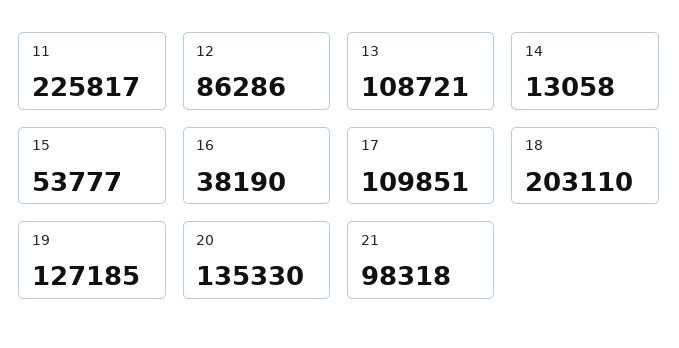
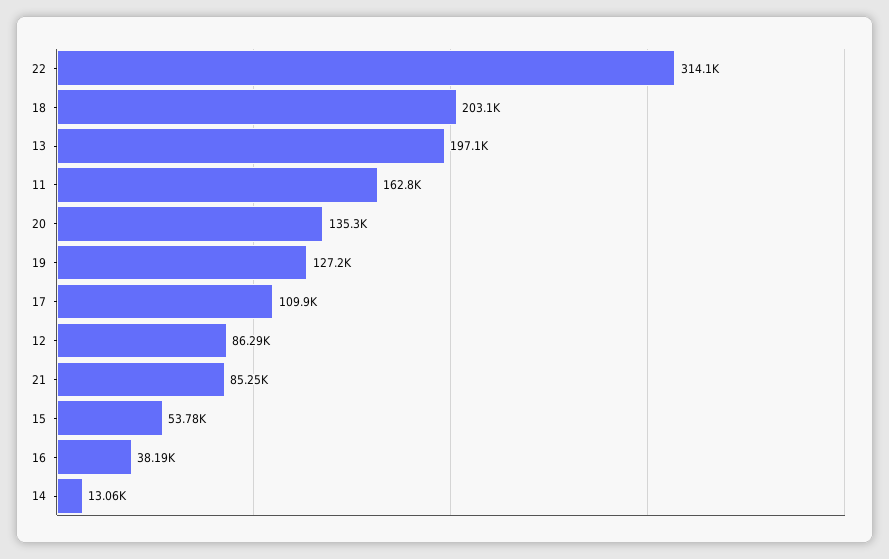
  {
-   "11": 225817,
+   "11": 162800,
    "12": 86286,
-   "13": 108721,
+   "13": 197100,
    "14": 13058,
    "15": 53777,
    "16": 38190,
    "17": 109851,
    "18": 203110,
    "19": 127185,
    "20": 135330,
-   "21": 98318
+   "21": 85250,
+   "22": 314100
  }

